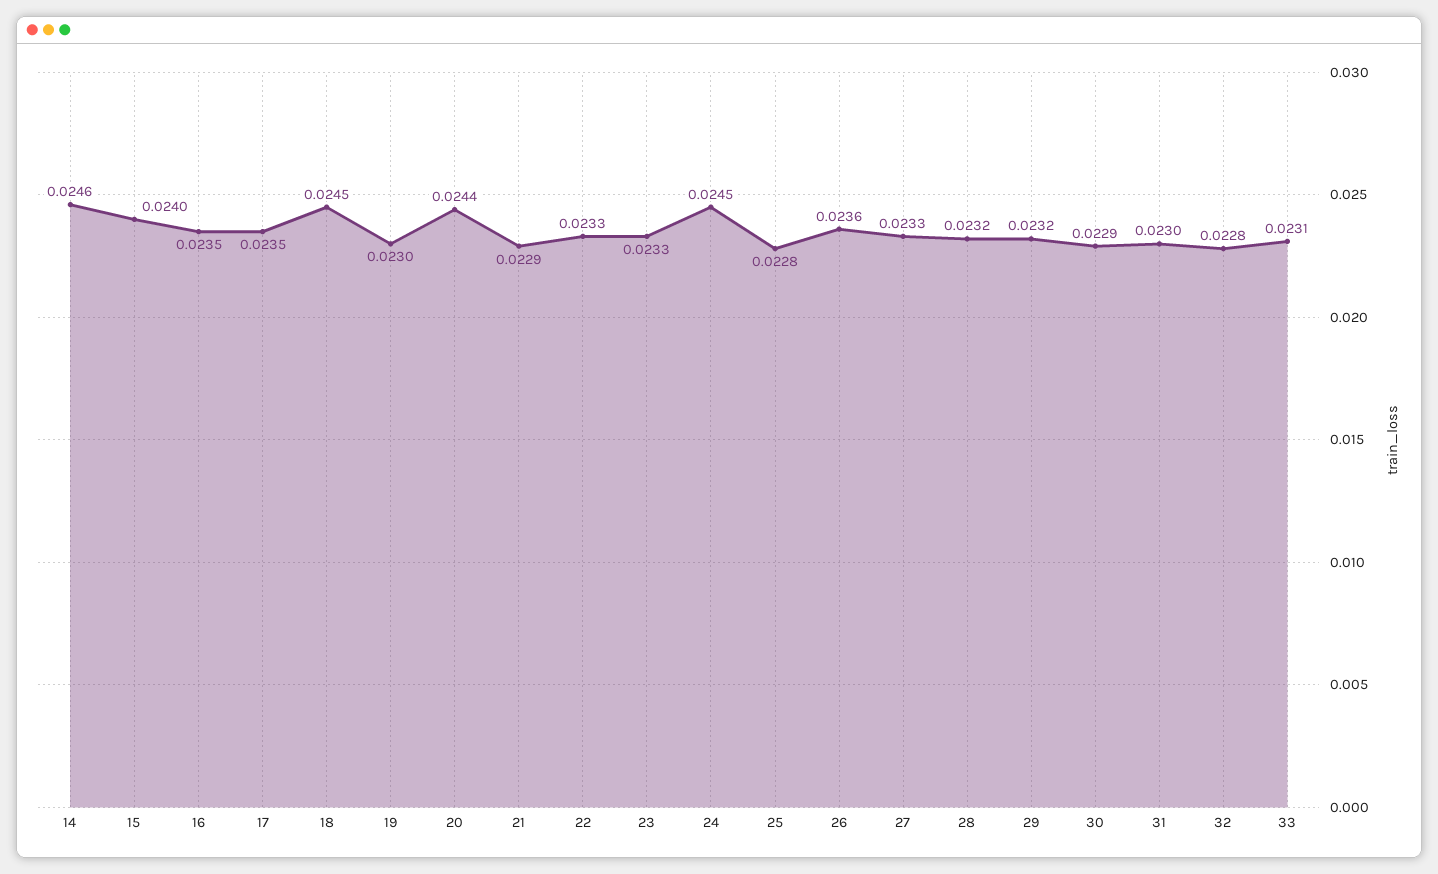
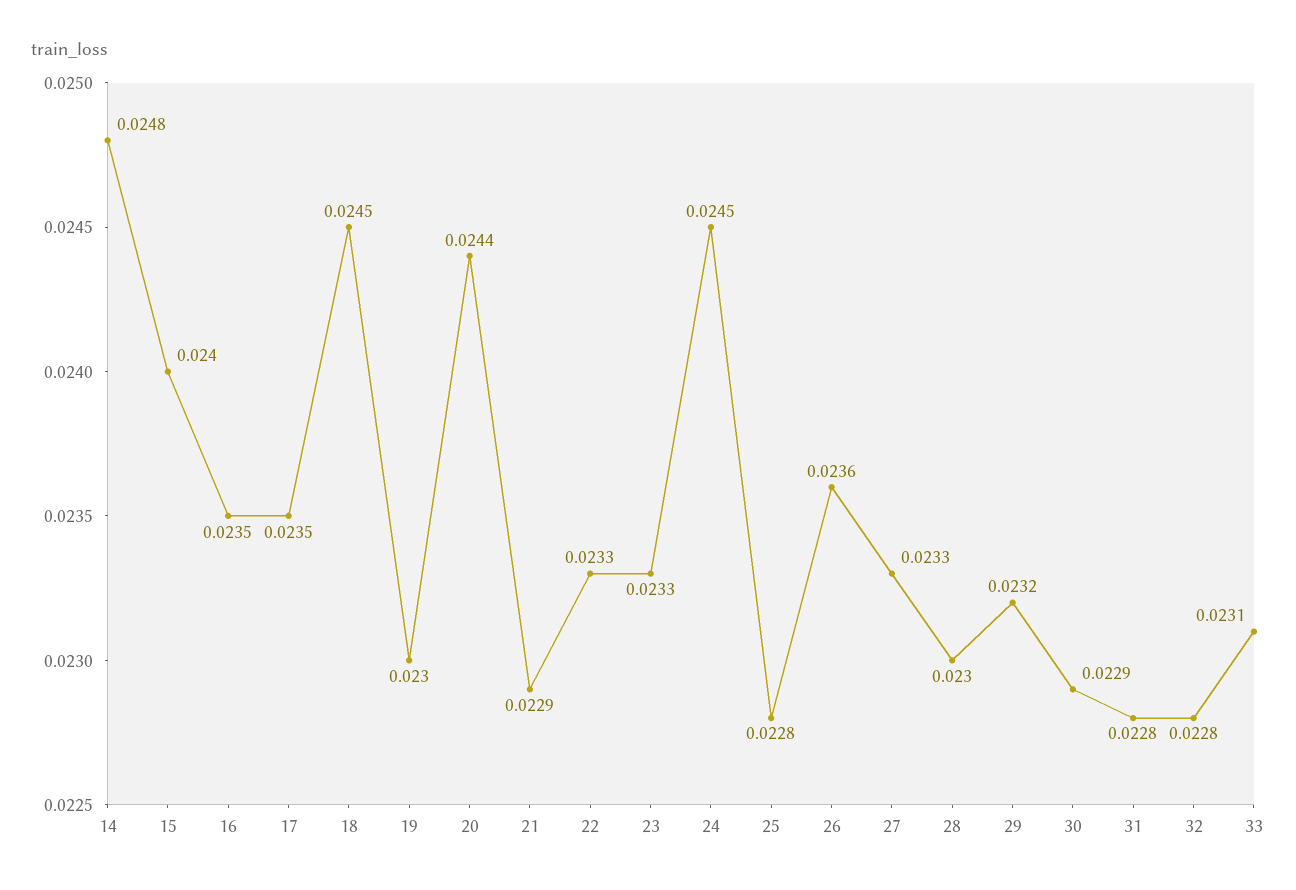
  {
-   "14": 0.0246,
+   "14": 0.0248,
    "15": 0.024,
    "16": 0.0235,
    "17": 0.0235,
    "18": 0.0245,
    "19": 0.023,
    "20": 0.0244,
    "21": 0.0229,
    "22": 0.0233,
    "23": 0.0233,
    "24": 0.0245,
    "25": 0.0228,
    "26": 0.0236,
    "27": 0.0233,
-   "28": 0.0232,
+   "28": 0.023,
    "29": 0.0232,
    "30": 0.0229,
-   "31": 0.023,
+   "31": 0.0228,
    "32": 0.0228,
    "33": 0.0231
  }

